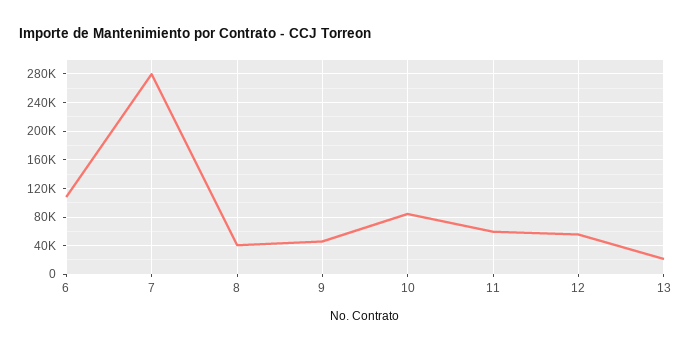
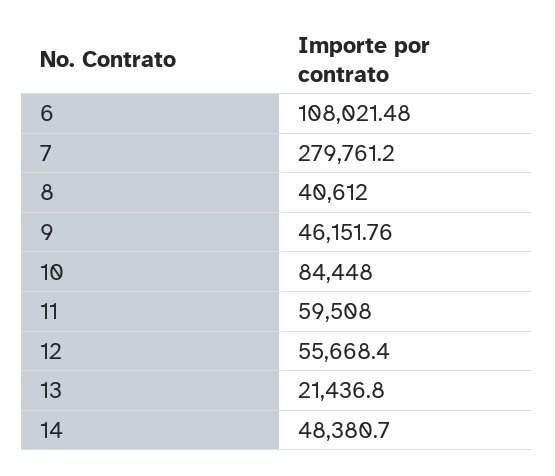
  {
    "6": 108021.48,
    "7": 279761.2,
    "8": 40612,
    "9": 46151.76,
    "10": 84448,
    "11": 59508,
    "12": 55668.4,
-   "13": 21436.8
+   "13": 21436.8,
+   "14": 48380.7
  }

